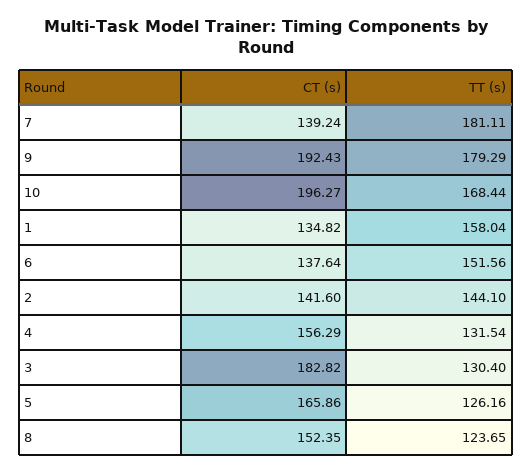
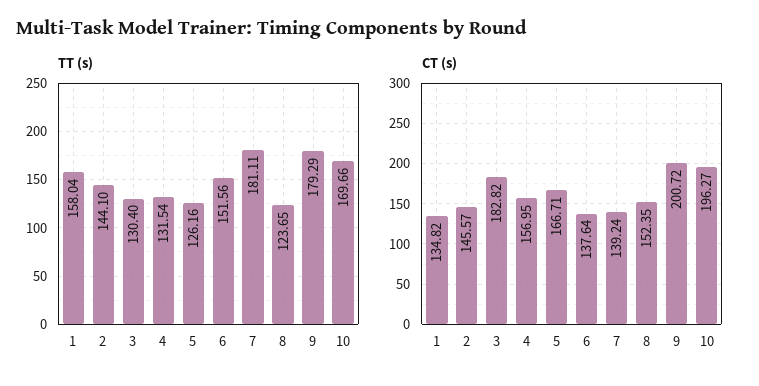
  {
    "CT (s)": {
      "7": 139.24,
-     "9": 192.43,
+     "9": 200.72,
      "10": 196.27,
      "1": 134.82,
      "6": 137.64,
-     "2": 141.6,
+     "2": 145.57,
-     "4": 156.29,
+     "4": 156.95,
      "3": 182.82,
-     "5": 165.86,
+     "5": 166.71,
      "8": 152.35
    },
    "TT (s)": {
      "7": 181.11,
      "9": 179.29,
-     "10": 168.44,
+     "10": 169.66,
      "1": 158.04,
      "6": 151.56,
      "2": 144.1,
      "4": 131.54,
      "3": 130.4,
      "5": 126.16,
      "8": 123.65
    }
  }

